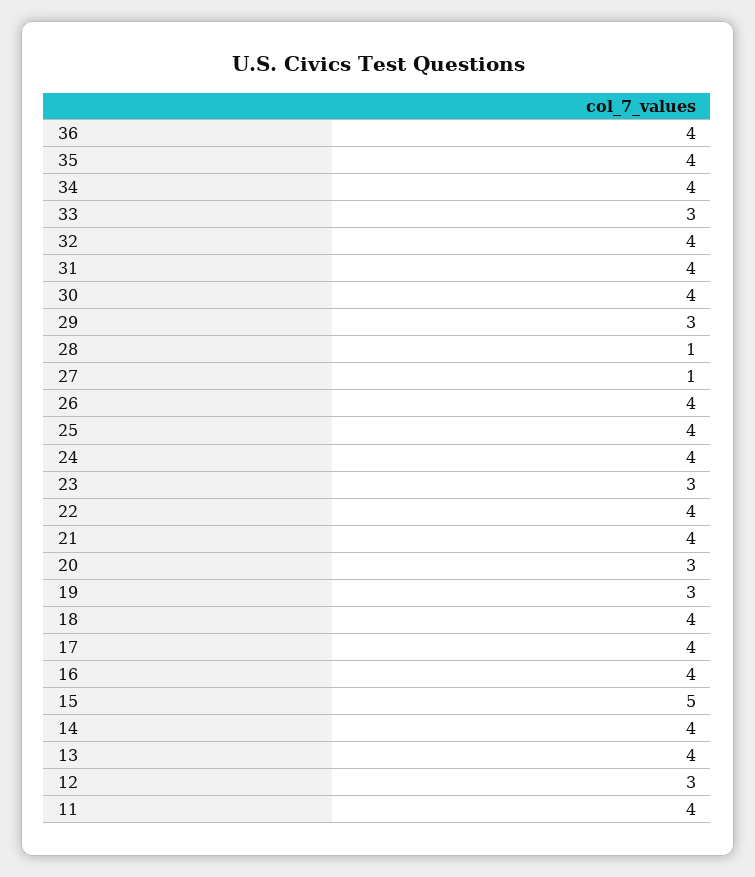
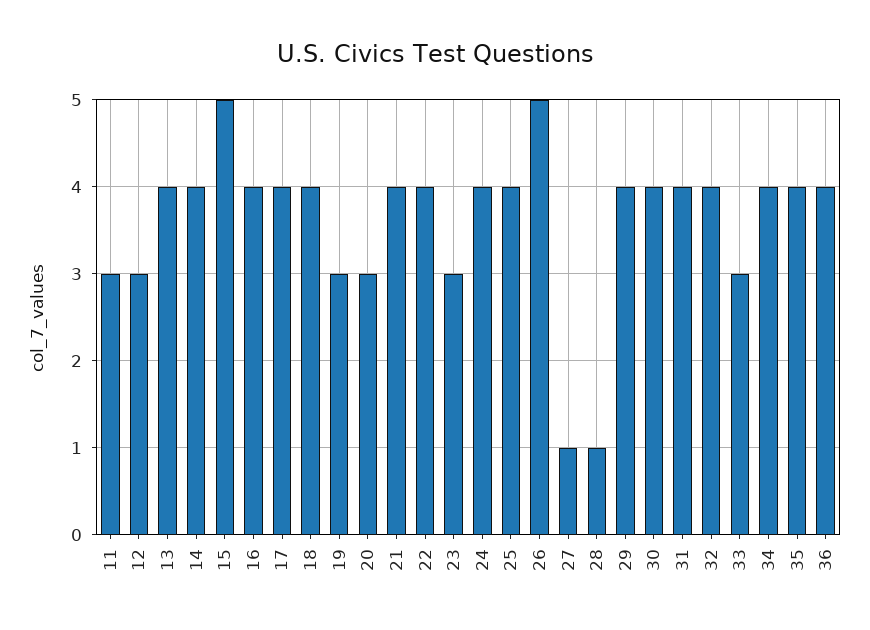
  {
    "36": 4,
    "35": 4,
    "34": 4,
    "33": 3,
    "32": 4,
    "31": 4,
    "30": 4,
-   "29": 3,
+   "29": 4,
    "28": 1,
    "27": 1,
-   "26": 4,
+   "26": 5,
    "25": 4,
    "24": 4,
    "23": 3,
    "22": 4,
    "21": 4,
    "20": 3,
    "19": 3,
    "18": 4,
    "17": 4,
    "16": 4,
    "15": 5,
    "14": 4,
    "13": 4,
    "12": 3,
-   "11": 4
+   "11": 3
  }

